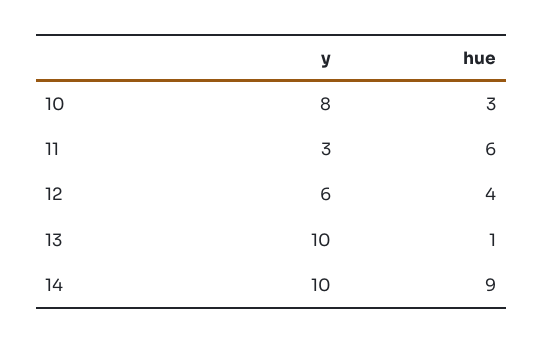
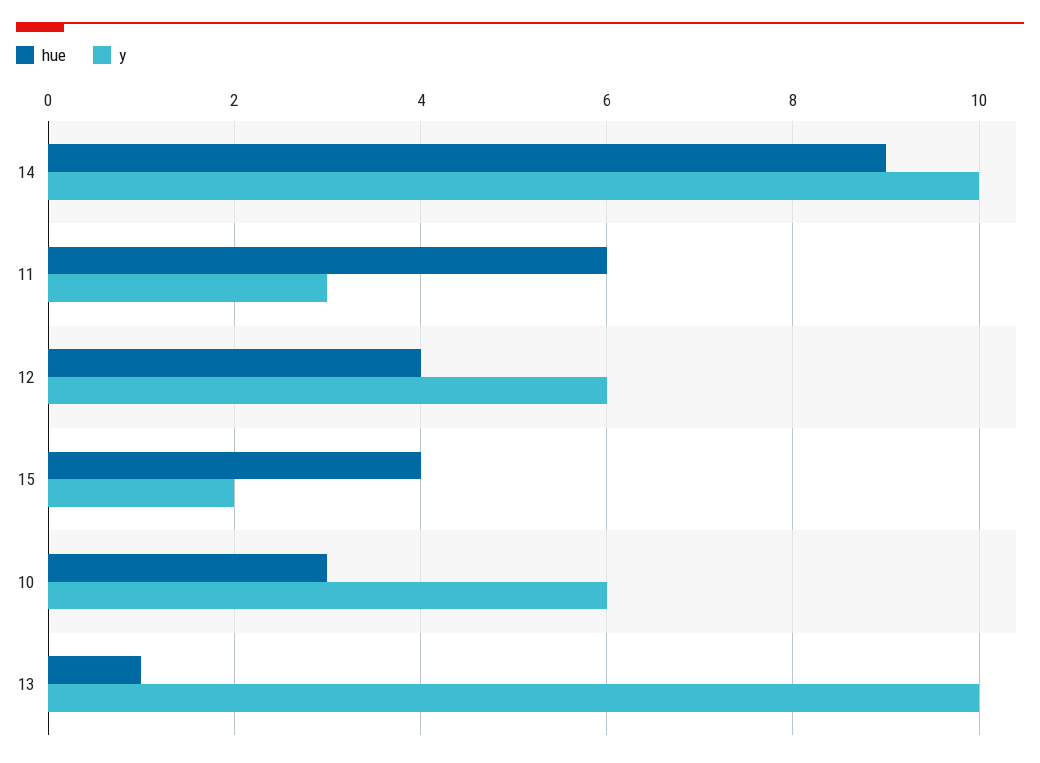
  {
    "y": {
-     "10": 8,
+     "10": 6,
      "11": 3,
      "12": 6,
      "13": 10,
-     "14": 10
+     "14": 10,
+     "15": 2
    },
    "hue": {
      "10": 3,
      "11": 6,
      "12": 4,
      "13": 1,
-     "14": 9
+     "14": 9,
+     "15": 4
    }
  }

